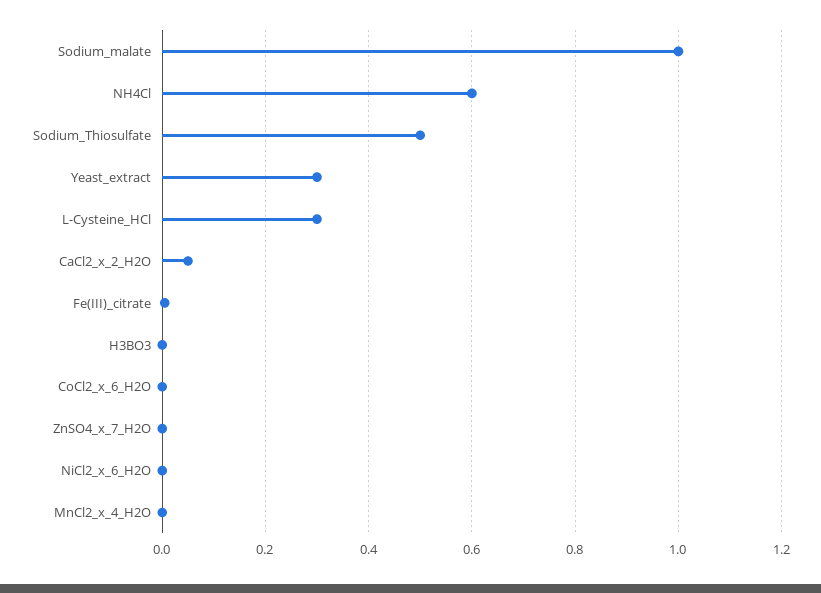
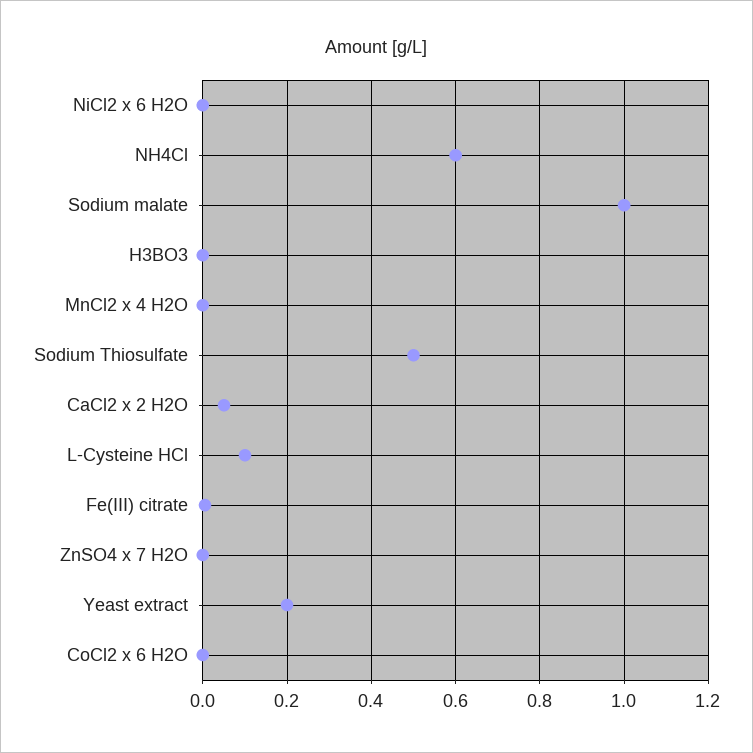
  {
    "Sodium_malate": 1,
    "NH4Cl": 0.6,
    "Sodium_Thiosulfate": 0.5,
-   "Yeast_extract": 0.3,
+   "Yeast_extract": 0.2,
-   "L-Cysteine_HCl": 0.3,
+   "L-Cysteine_HCl": 0.1,
    "CaCl2_x_2_H2O": 0.06,
    "Fe(III)_citrate": 0,
    "H3BO3": 0,
    "CoCl2_x_6_H2O": 0,
    "ZnSO4_x_7_H2O": 0,
    "NiCl2_x_6_H2O": 0,
    "MnCl2_x_4_H2O": 0
  }

